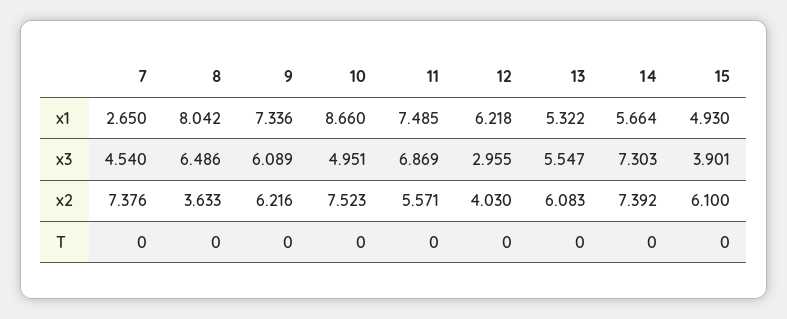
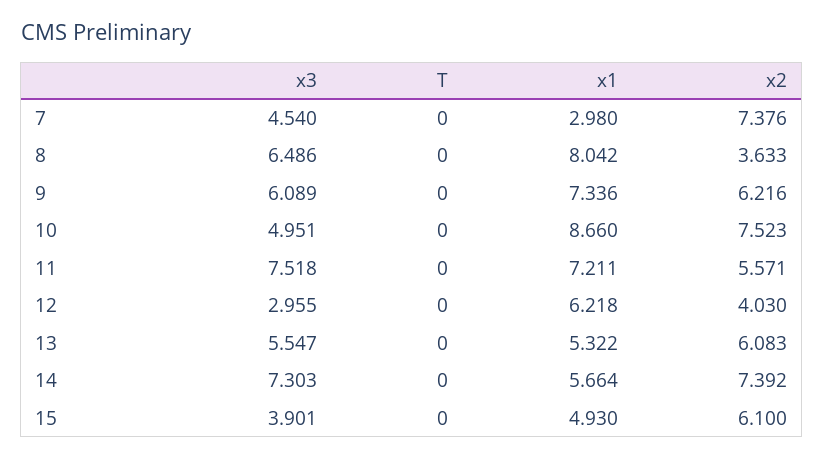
  {
    "7": {
-     "x1": 2.65,
+     "x1": 2.98,
      "x3": 4.54,
      "x2": 7.376,
      "T": 0
    },
    "8": {
      "x1": 8.042,
      "x3": 6.486,
      "x2": 3.633,
      "T": 0
    },
    "9": {
      "x1": 7.336,
      "x3": 6.089,
      "x2": 6.216,
      "T": 0
    },
    "10": {
      "x1": 8.66,
      "x3": 4.951,
      "x2": 7.523,
      "T": 0
    },
    "11": {
-     "x1": 7.485,
+     "x1": 7.211,
-     "x3": 6.869,
+     "x3": 7.518,
      "x2": 5.571,
      "T": 0
    },
    "12": {
      "x1": 6.218,
      "x3": 2.955,
      "x2": 4.03,
      "T": 0
    },
    "13": {
      "x1": 5.322,
      "x3": 5.547,
      "x2": 6.083,
      "T": 0
    },
    "14": {
      "x1": 5.664,
      "x3": 7.303,
      "x2": 7.392,
      "T": 0
    },
    "15": {
      "x1": 4.93,
      "x3": 3.901,
      "x2": 6.1,
      "T": 0
    }
  }

